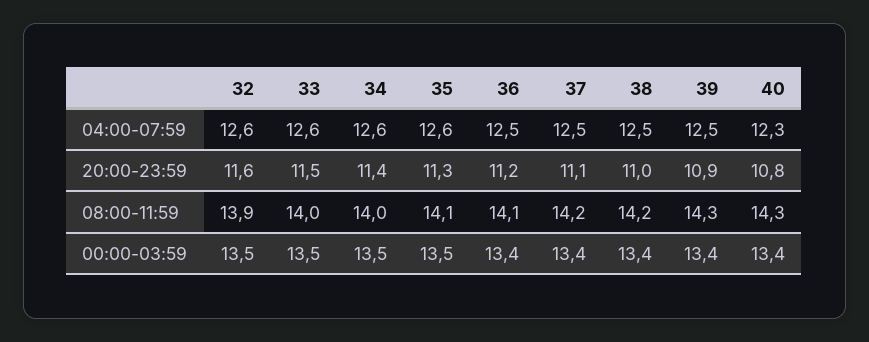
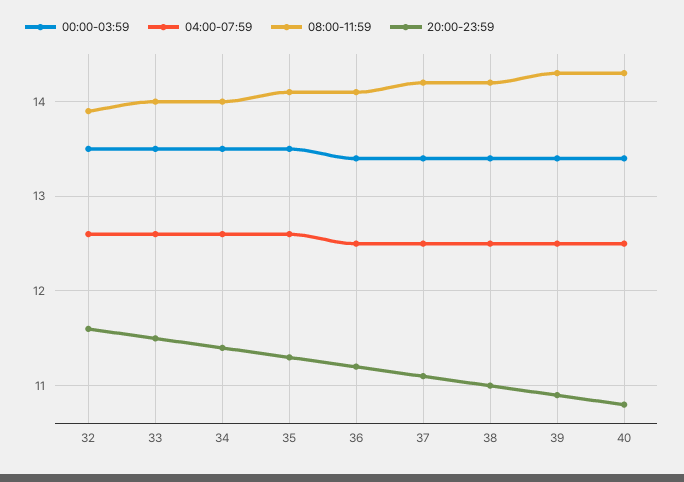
  {
    "04:00-07:59": {
      "32": 12.6,
      "33": 12.6,
      "34": 12.6,
      "35": 12.6,
      "36": 12.5,
      "37": 12.5,
      "38": 12.5,
      "39": 12.5,
-     "40": 12.3
+     "40": 12.5
    },
    "20:00-23:59": {
      "32": 11.6,
      "33": 11.5,
      "34": 11.4,
      "35": 11.3,
      "36": 11.2,
      "37": 11.1,
      "38": 11,
      "39": 10.9,
      "40": 10.8
    },
    "08:00-11:59": {
      "32": 13.9,
      "33": 14,
      "34": 14,
      "35": 14.1,
      "36": 14.1,
      "37": 14.2,
      "38": 14.2,
      "39": 14.3,
      "40": 14.3
    },
    "00:00-03:59": {
      "32": 13.5,
      "33": 13.5,
      "34": 13.5,
      "35": 13.5,
      "36": 13.4,
      "37": 13.4,
      "38": 13.4,
      "39": 13.4,
      "40": 13.4
    }
  }

